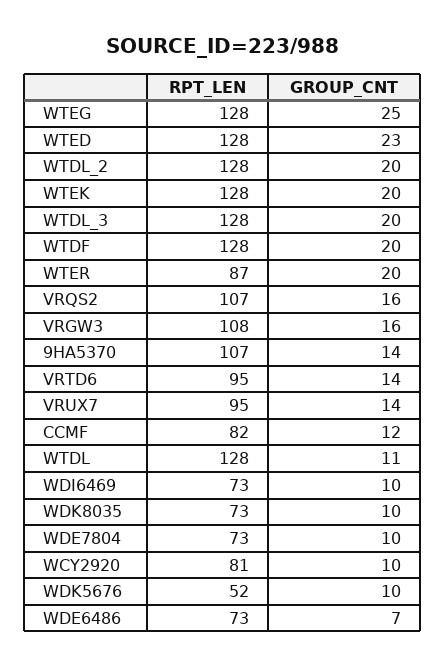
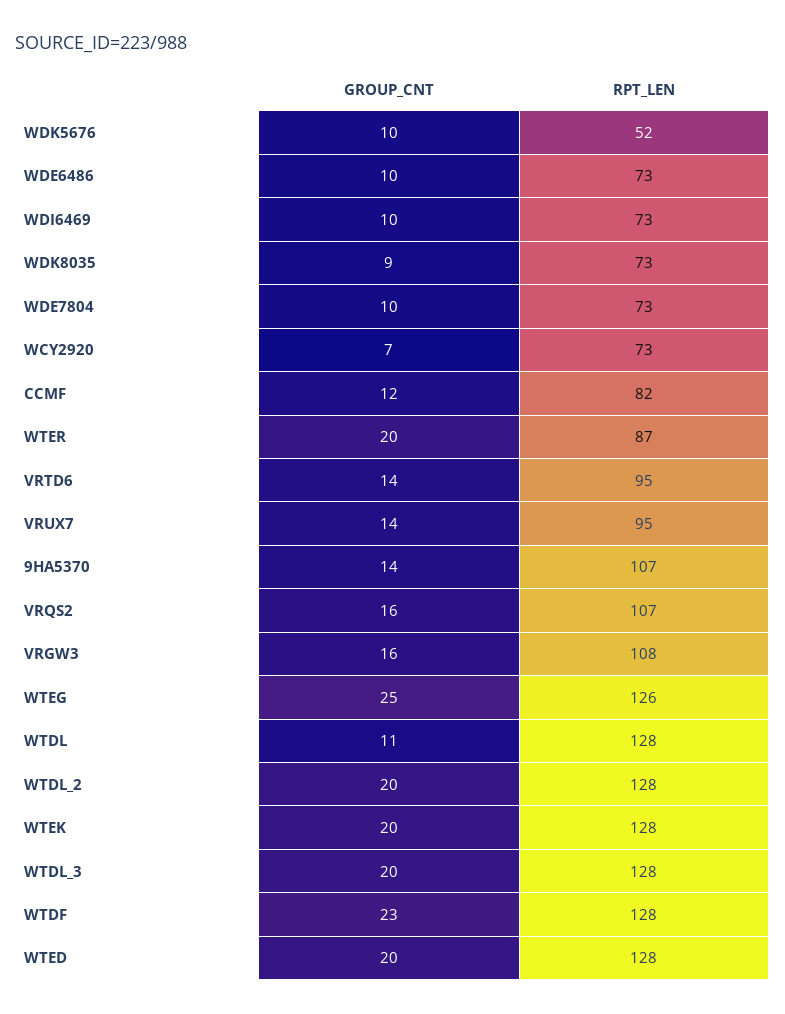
  {
    "RPT_LEN": {
-     "WTEG": 128,
+     "WTEG": 126,
      "WTED": 128,
      "WTDL_2": 128,
      "WTEK": 128,
      "WTDL_3": 128,
      "WTDF": 128,
      "WTER": 87,
      "VRQS2": 107,
      "VRGW3": 108,
      "9HA5370": 107,
      "VRTD6": 95,
      "VRUX7": 95,
      "CCMF": 82,
      "WTDL": 128,
      "WDI6469": 73,
      "WDK8035": 73,
      "WDE7804": 73,
-     "WCY2920": 81,
+     "WCY2920": 73,
      "WDK5676": 52,
      "WDE6486": 73
    },
    "GROUP_CNT": {
      "WTEG": 25,
-     "WTED": 23,
+     "WTED": 20,
      "WTDL_2": 20,
      "WTEK": 20,
      "WTDL_3": 20,
-     "WTDF": 20,
+     "WTDF": 23,
      "WTER": 20,
      "VRQS2": 16,
      "VRGW3": 16,
      "9HA5370": 14,
      "VRTD6": 14,
      "VRUX7": 14,
      "CCMF": 12,
      "WTDL": 11,
      "WDI6469": 10,
-     "WDK8035": 10,
+     "WDK8035": 9,
      "WDE7804": 10,
-     "WCY2920": 10,
+     "WCY2920": 7,
      "WDK5676": 10,
-     "WDE6486": 7
+     "WDE6486": 10
    }
  }

